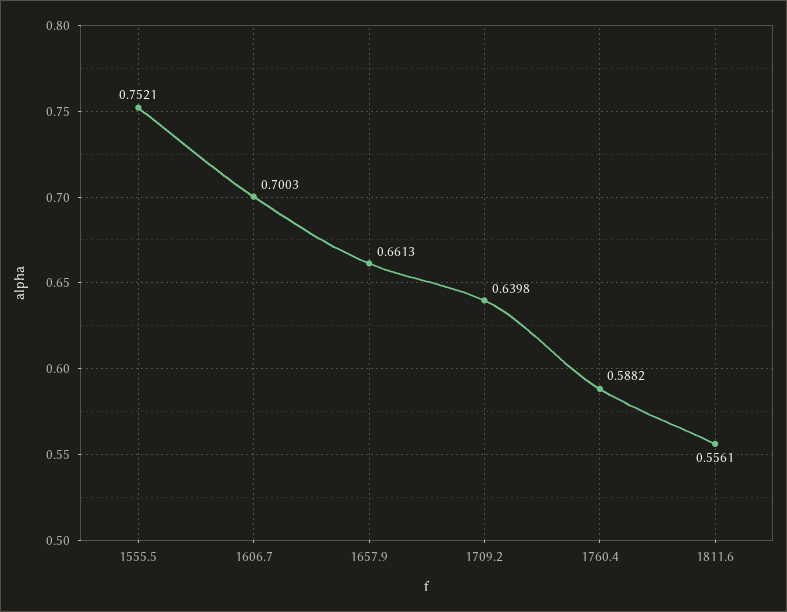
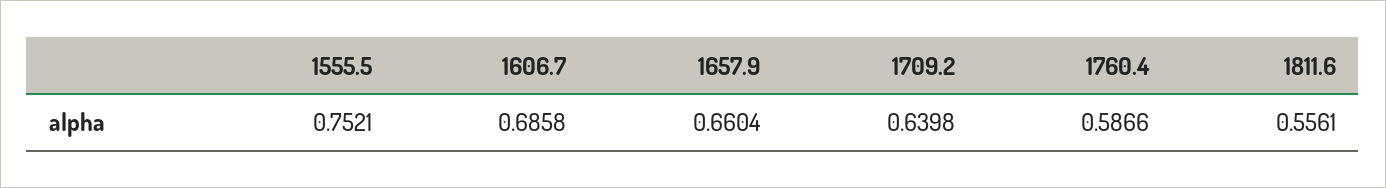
  {
    "1555.5": 0.7521,
-   "1606.7": 0.7003,
+   "1606.7": 0.6858,
-   "1657.9": 0.6613,
+   "1657.9": 0.6604,
    "1709.2": 0.6398,
-   "1760.4": 0.5882,
+   "1760.4": 0.5866,
    "1811.6": 0.5561
  }

